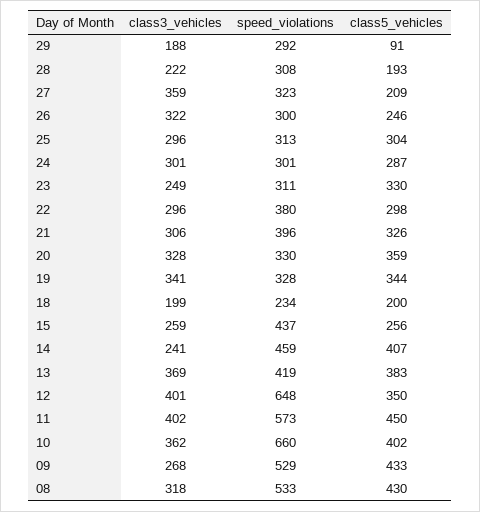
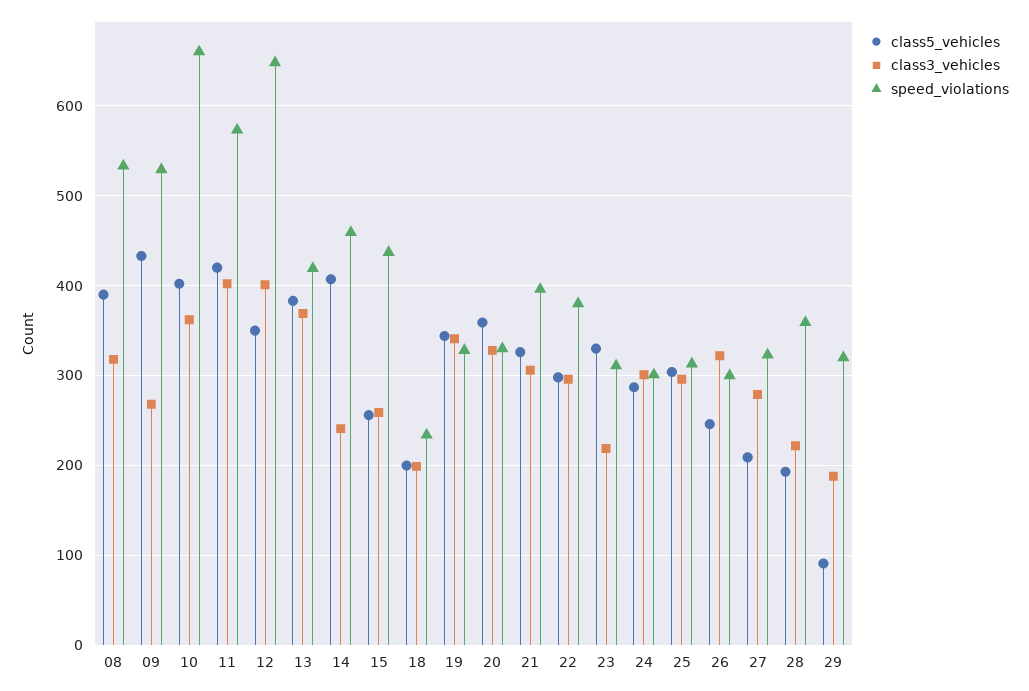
  {
    "class3_vehicles": {
      "29": 188,
      "28": 222,
-     "27": 359,
+     "27": 280,
      "26": 322,
      "25": 296,
      "24": 301,
-     "23": 249,
+     "23": 220,
      "22": 296,
      "21": 306,
      "20": 328,
      "19": 341,
      "18": 199,
      "15": 259,
      "14": 241,
      "13": 369,
      "12": 401,
      "11": 402,
      "10": 362,
      "09": 268,
      "08": 318
    },
    "speed_violations": {
-     "29": 292,
+     "29": 320,
-     "28": 308,
+     "28": 360,
      "27": 323,
      "26": 300,
      "25": 313,
      "24": 301,
      "23": 311,
      "22": 380,
      "21": 396,
      "20": 330,
      "19": 328,
      "18": 234,
      "15": 437,
      "14": 459,
      "13": 419,
      "12": 648,
      "11": 573,
      "10": 660,
      "09": 529,
      "08": 533
    },
    "class5_vehicles": {
      "29": 91,
      "28": 193,
      "27": 209,
      "26": 246,
      "25": 304,
      "24": 287,
      "23": 330,
      "22": 298,
      "21": 326,
      "20": 359,
      "19": 344,
      "18": 200,
      "15": 256,
      "14": 407,
      "13": 383,
      "12": 350,
-     "11": 450,
+     "11": 420,
      "10": 402,
      "09": 433,
-     "08": 430
+     "08": 390
    }
  }

